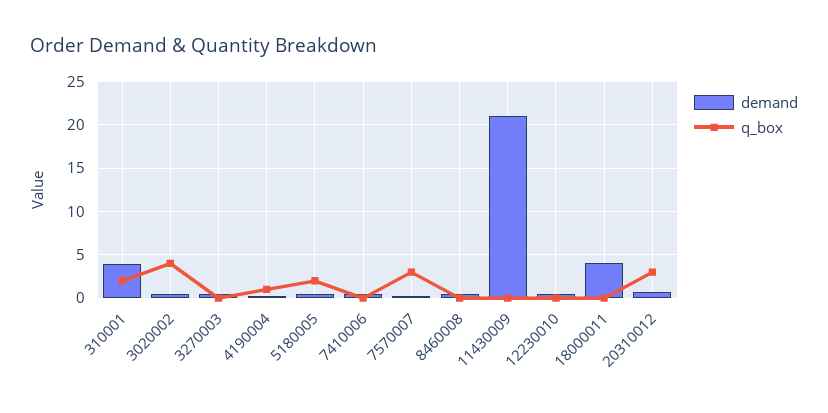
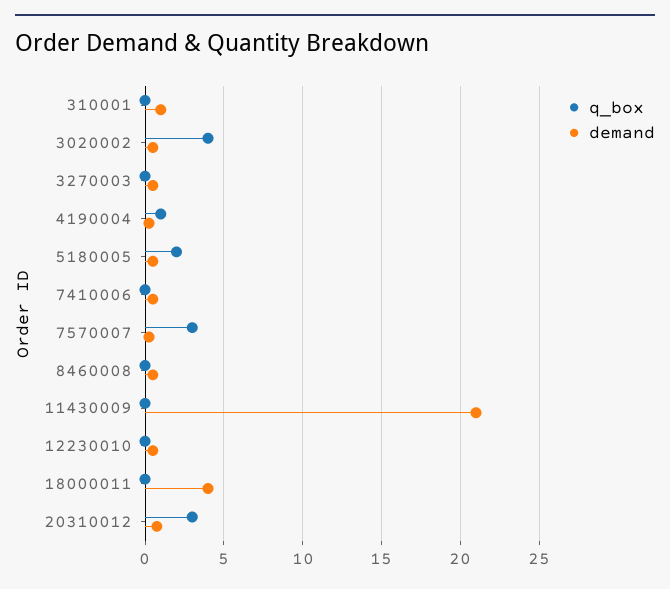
  {
    "demand": {
-     "310001": 4,
+     "310001": 1,
      "3020002": 0.5,
      "3270003": 0.5,
      "4190004": 0.5,
      "5180005": 0.5,
      "7410006": 0.5,
      "7570007": 0.5,
      "8460008": 0.5,
      "11430009": 21,
      "12230010": 0.5,
      "18000011": 4,
      "20310012": 1
    },
    "q_box": {
-     "310001": 2,
+     "310001": 0,
      "3020002": 4,
      "3270003": 0,
      "4190004": 1,
      "5180005": 2,
      "7410006": 0,
      "7570007": 3,
      "8460008": 0,
      "11430009": 0,
      "12230010": 0,
      "18000011": 0,
      "20310012": 3
    }
  }

